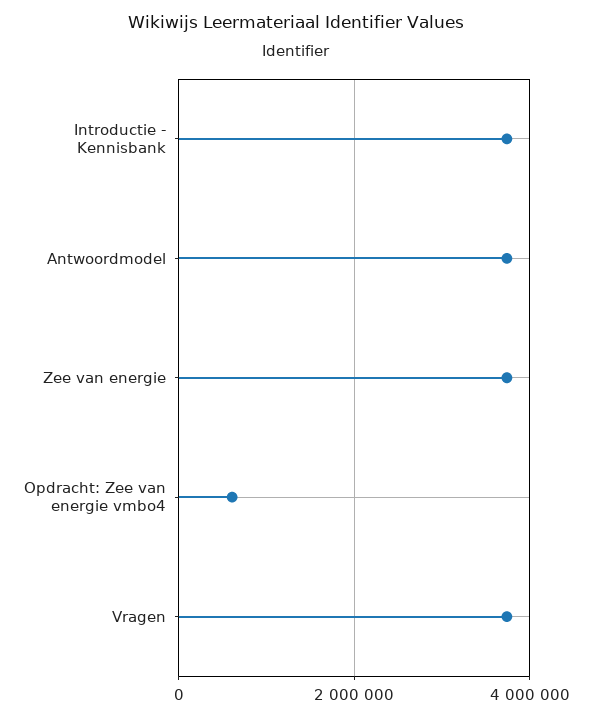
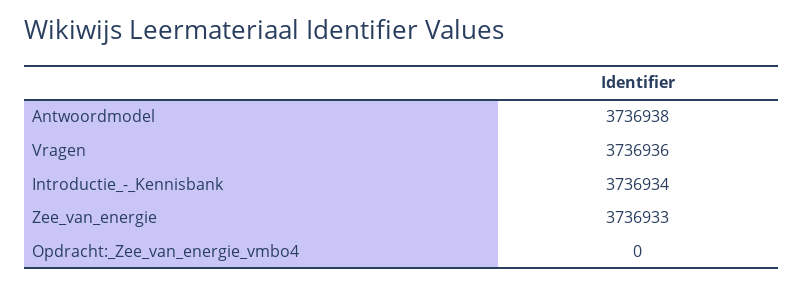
  {
    "Introductie - Kennisbank": 3736934,
    "Antwoordmodel": 3736938,
    "Zee van energie": 3736933,
-   "Opdracht: Zee van energie vmbo4": 600000,
+   "Opdracht: Zee van energie vmbo4": 0,
    "Vragen": 3736936
  }

